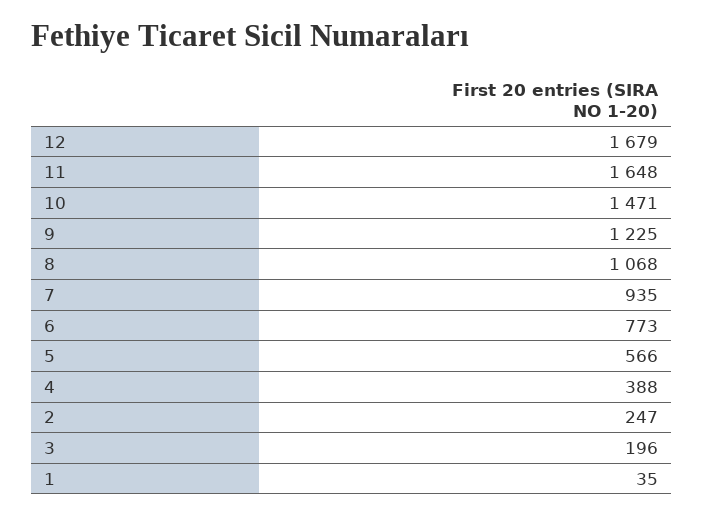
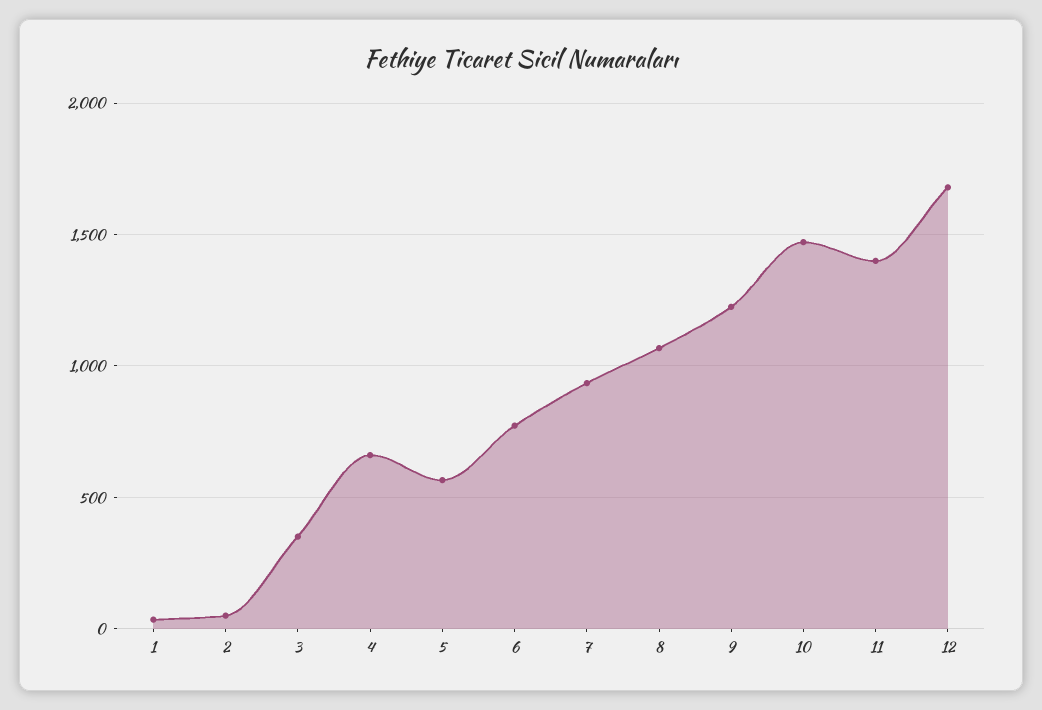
  {
    "12": 1679,
-   "11": 1648,
+   "11": 1400,
    "10": 1471,
    "9": 1225,
    "8": 1068,
    "7": 935,
    "6": 773,
    "5": 566,
-   "4": 388,
+   "4": 650,
-   "2": 247,
+   "2": 50,
-   "3": 196,
+   "3": 350,
    "1": 35
  }

